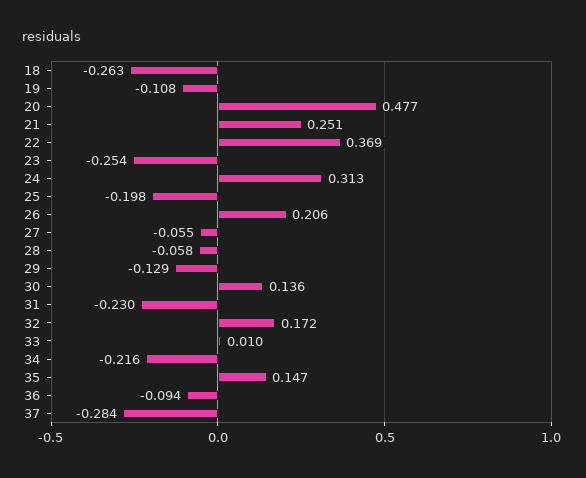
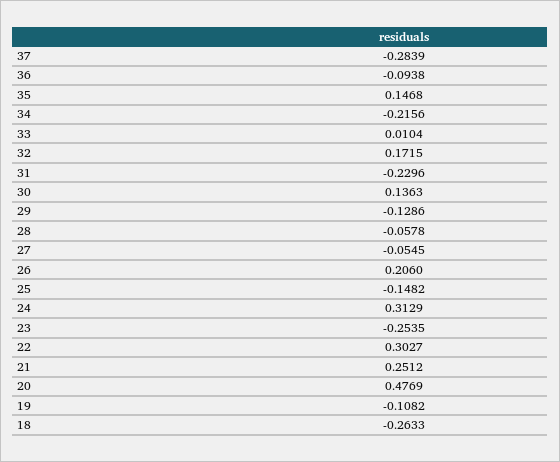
  {
    "18": -0.2633,
    "19": -0.1082,
    "20": 0.4769,
    "21": 0.2512,
-   "22": 0.369,
+   "22": 0.3027,
    "23": -0.2535,
    "24": 0.3129,
-   "25": -0.198,
+   "25": -0.1482,
    "26": 0.206,
    "27": -0.0545,
    "28": -0.0578,
    "29": -0.1286,
    "30": 0.1363,
    "31": -0.2296,
    "32": 0.1715,
    "33": 0.0104,
    "34": -0.2156,
    "35": 0.1468,
    "36": -0.0938,
    "37": -0.2839
  }

